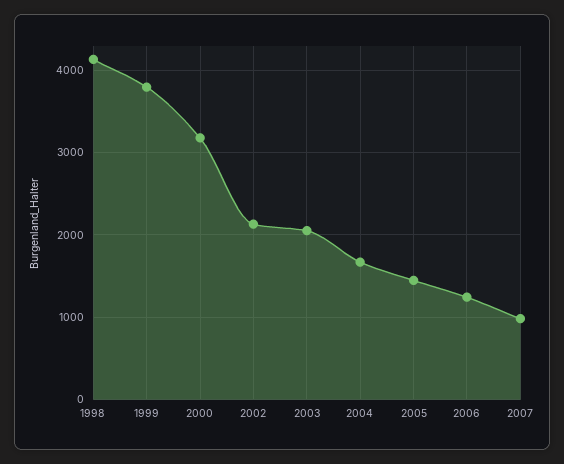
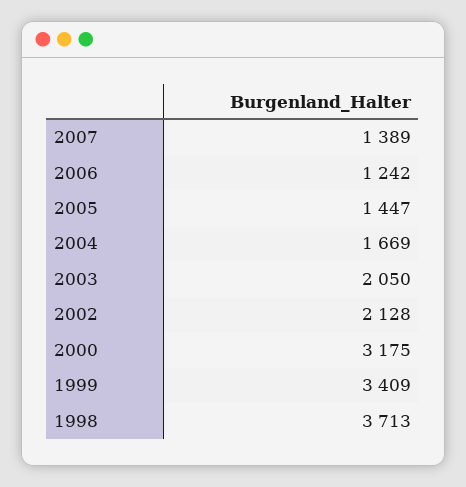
  {
-   "1998": 4100,
+   "1998": 3713,
-   "1999": 3800,
+   "1999": 3409,
    "2000": 3175,
    "2002": 2128,
    "2003": 2050,
    "2004": 1669,
    "2005": 1447,
    "2006": 1242,
-   "2007": 1000
+   "2007": 1389
  }

